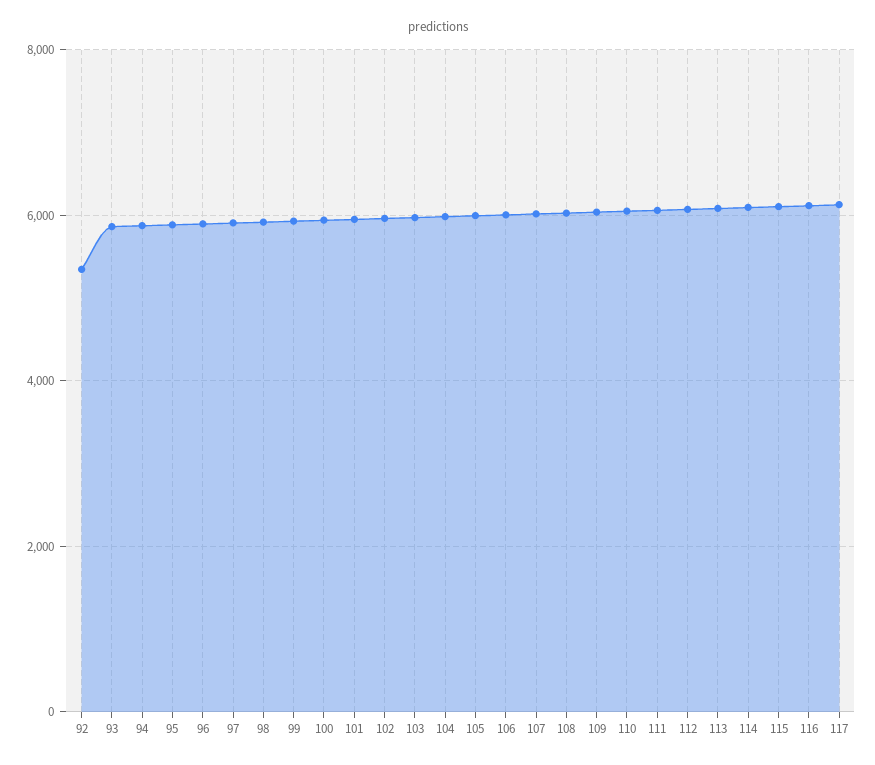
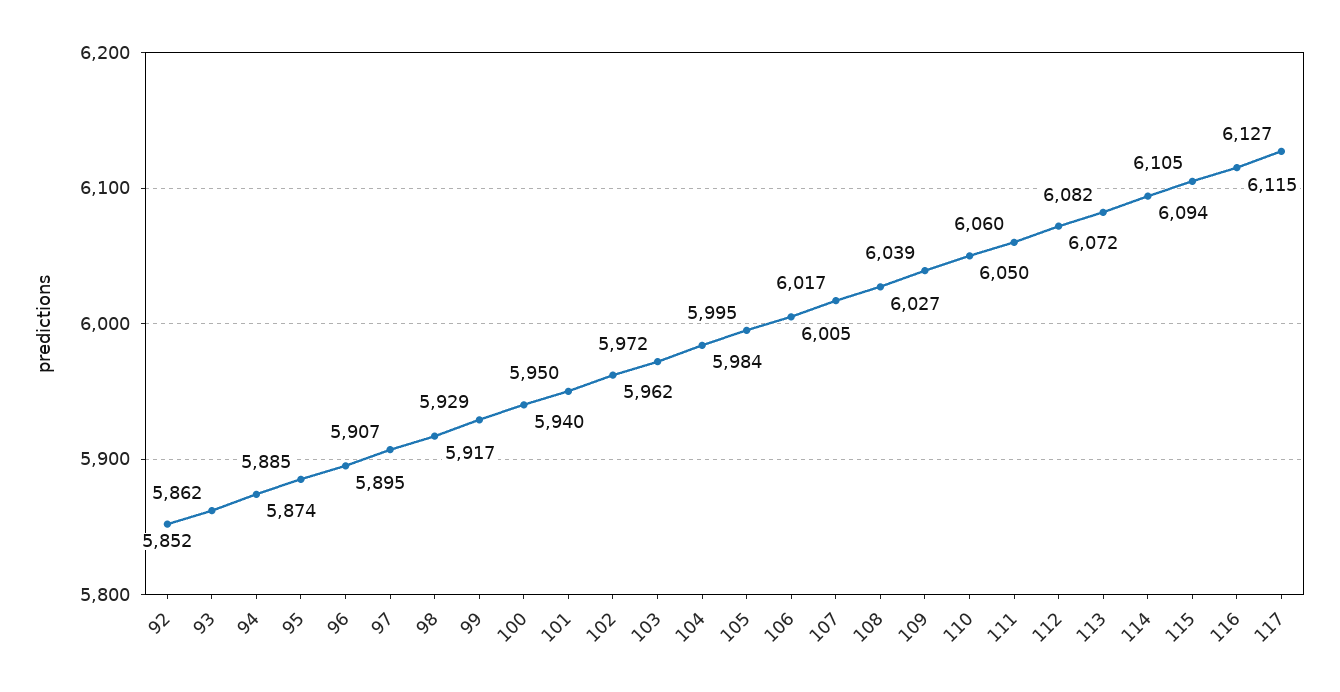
  {
-   "92": 5400,
+   "92": 5852,
    "93": 5862,
    "94": 5874,
    "95": 5885,
    "96": 5895,
    "97": 5907,
    "98": 5917,
    "99": 5929,
    "100": 5940,
    "101": 5950,
    "102": 5962,
    "103": 5972,
    "104": 5984,
    "105": 5995,
    "106": 6005,
    "107": 6017,
    "108": 6027,
    "109": 6039,
    "110": 6050,
    "111": 6060,
    "112": 6072,
    "113": 6082,
    "114": 6094,
    "115": 6105,
    "116": 6115,
    "117": 6127
  }

